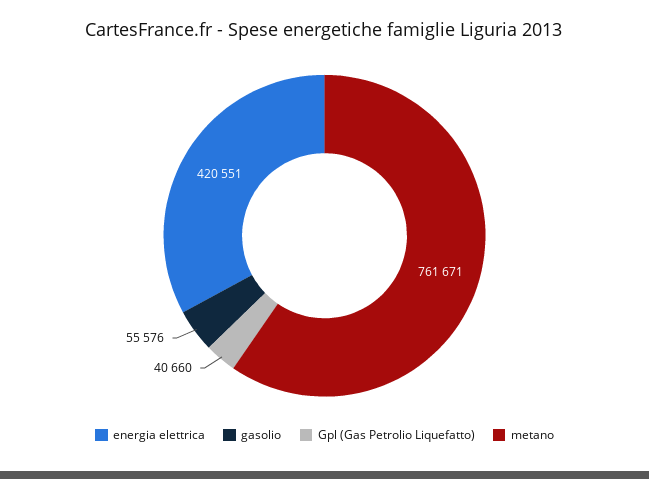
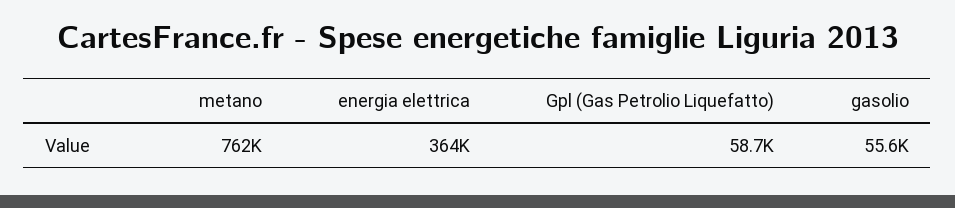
  {
-   "energia elettrica": 420551,
+   "energia elettrica": 364000,
    "gasolio": 55576,
-   "Gpl (Gas Petrolio Liquefatto)": 40660,
+   "Gpl (Gas Petrolio Liquefatto)": 58700,
    "metano": 761671
  }

